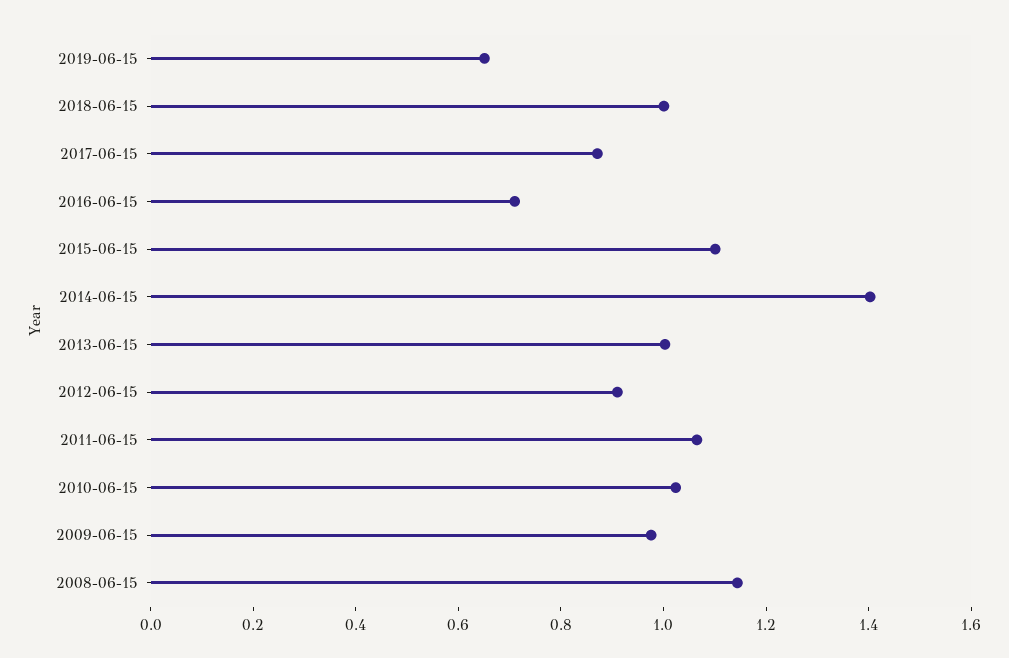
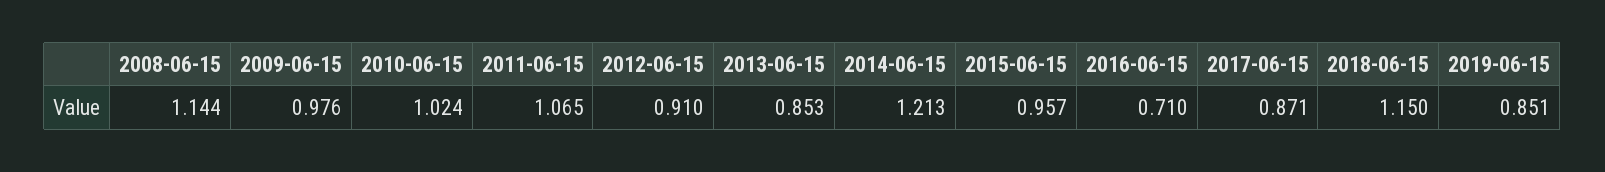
  {
-   "2019-06-15": 0.65,
+   "2019-06-15": 0.851,
-   "2018-06-15": 1,
+   "2018-06-15": 1.15,
    "2017-06-15": 0.871,
    "2016-06-15": 0.71,
-   "2015-06-15": 1.1,
+   "2015-06-15": 0.957,
-   "2014-06-15": 1.4,
+   "2014-06-15": 1.213,
-   "2013-06-15": 1,
+   "2013-06-15": 0.853,
    "2012-06-15": 0.91,
    "2011-06-15": 1.065,
    "2010-06-15": 1.024,
    "2009-06-15": 0.976,
    "2008-06-15": 1.144
  }

